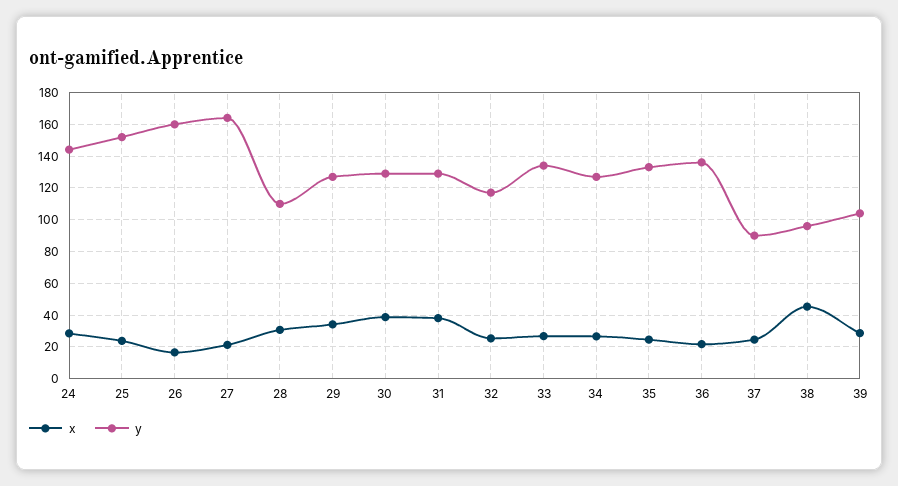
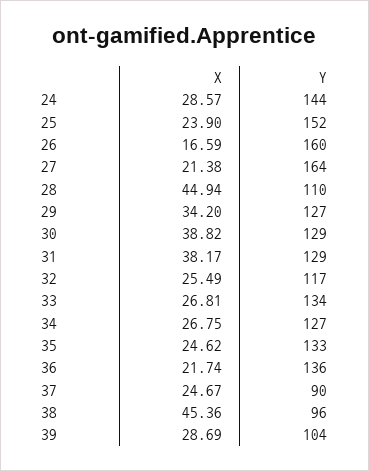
  {
    "x": {
      "24": 28.57,
      "25": 23.9,
      "26": 16.59,
      "27": 21.38,
-     "28": 30,
+     "28": 44.94,
      "29": 34.2,
      "30": 38.82,
      "31": 38.17,
      "32": 25.49,
      "33": 26.81,
      "34": 26.75,
      "35": 24.62,
      "36": 21.74,
      "37": 24.67,
      "38": 45.36,
      "39": 28.69
    },
    "y": {
      "24": 144,
      "25": 152,
      "26": 160,
      "27": 164,
      "28": 110,
      "29": 127,
      "30": 129,
      "31": 129,
      "32": 117,
      "33": 134,
      "34": 127,
      "35": 133,
      "36": 136,
      "37": 90,
      "38": 96,
      "39": 104
    }
  }

